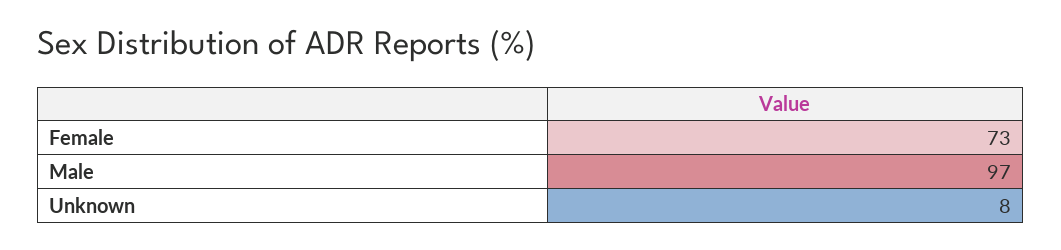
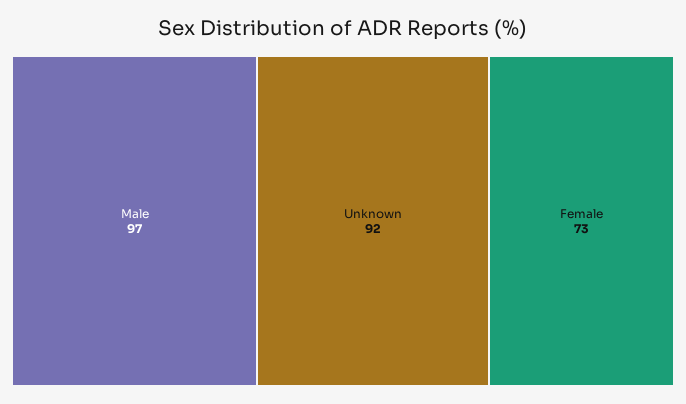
  {
    "Female": 73,
    "Male": 97,
-   "Unknown": 8
+   "Unknown": 92
  }

